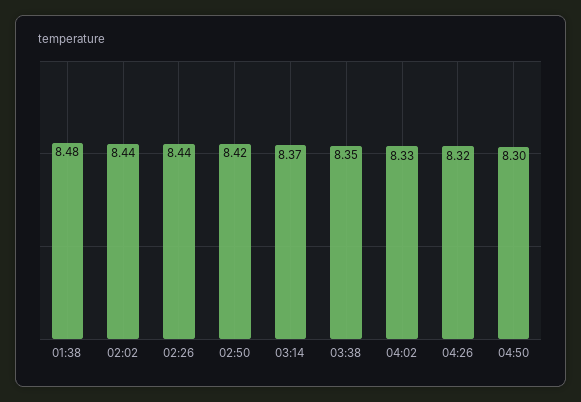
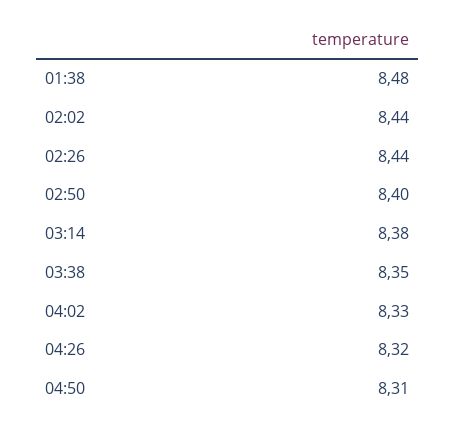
  {
    "01:38": 8.48,
    "02:02": 8.44,
    "02:26": 8.44,
-   "02:50": 8.42,
+   "02:50": 8.4,
-   "03:14": 8.37,
+   "03:14": 8.38,
    "03:38": 8.35,
    "04:02": 8.33,
    "04:26": 8.32,
-   "04:50": 8.3
+   "04:50": 8.31
  }

